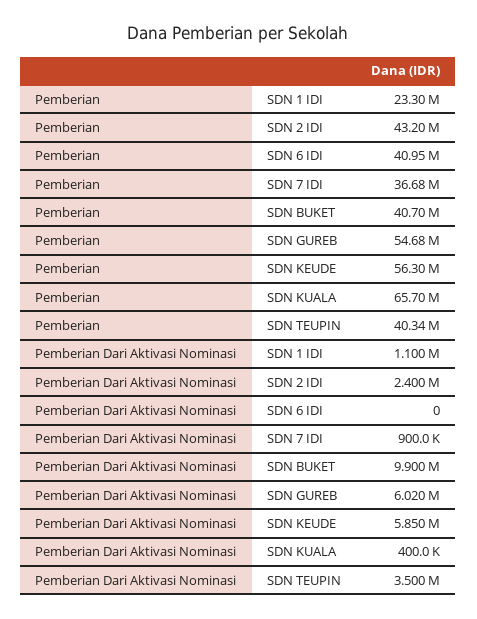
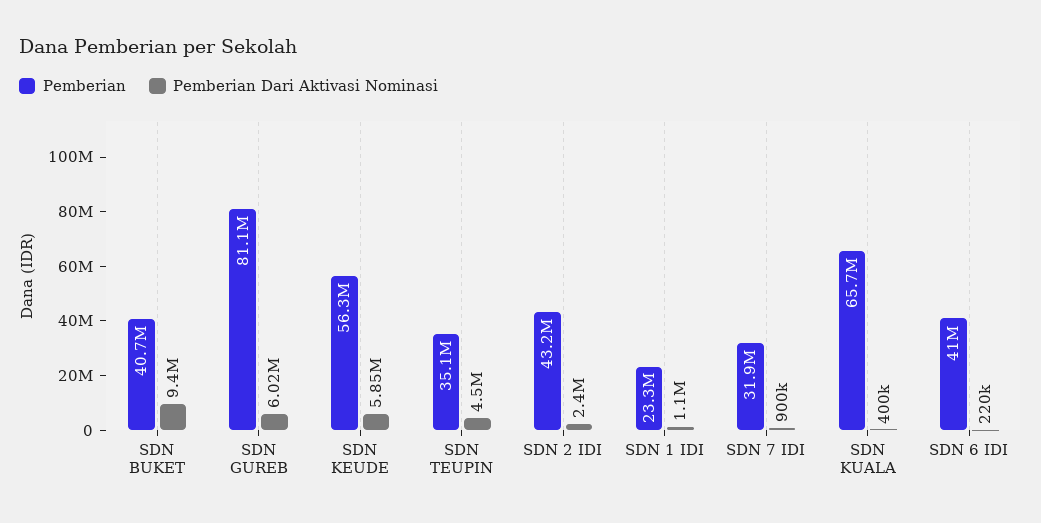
  {
    "Pemberian": {
      "SDN 1 IDI": 23300000,
      "SDN 2 IDI": 43200000,
      "SDN 6 IDI": 40950000,
-     "SDN 7 IDI": 36680000,
+     "SDN 7 IDI": 31900000,
      "SDN BUKET": 40700000,
-     "SDN GUREB": 54680000,
+     "SDN GUREB": 81100000,
      "SDN KEUDE": 56300000,
      "SDN KUALA": 65700000,
-     "SDN TEUPIN": 40340000
+     "SDN TEUPIN": 35100000
    },
    "Pemberian Dari Aktivasi Nominasi": {
      "SDN 1 IDI": 1100000,
      "SDN 2 IDI": 2400000,
-     "SDN 6 IDI": 0,
+     "SDN 6 IDI": 220000,
      "SDN 7 IDI": 900000,
-     "SDN BUKET": 9900000,
+     "SDN BUKET": 9400000,
      "SDN GUREB": 6020000,
      "SDN KEUDE": 5850000,
      "SDN KUALA": 400000,
-     "SDN TEUPIN": 3500000
+     "SDN TEUPIN": 4500000
    }
  }

